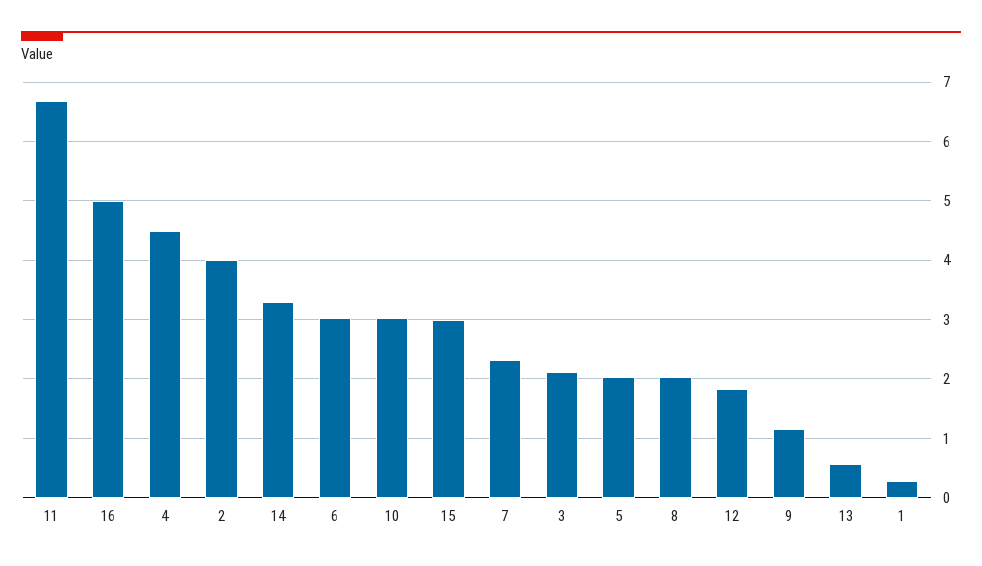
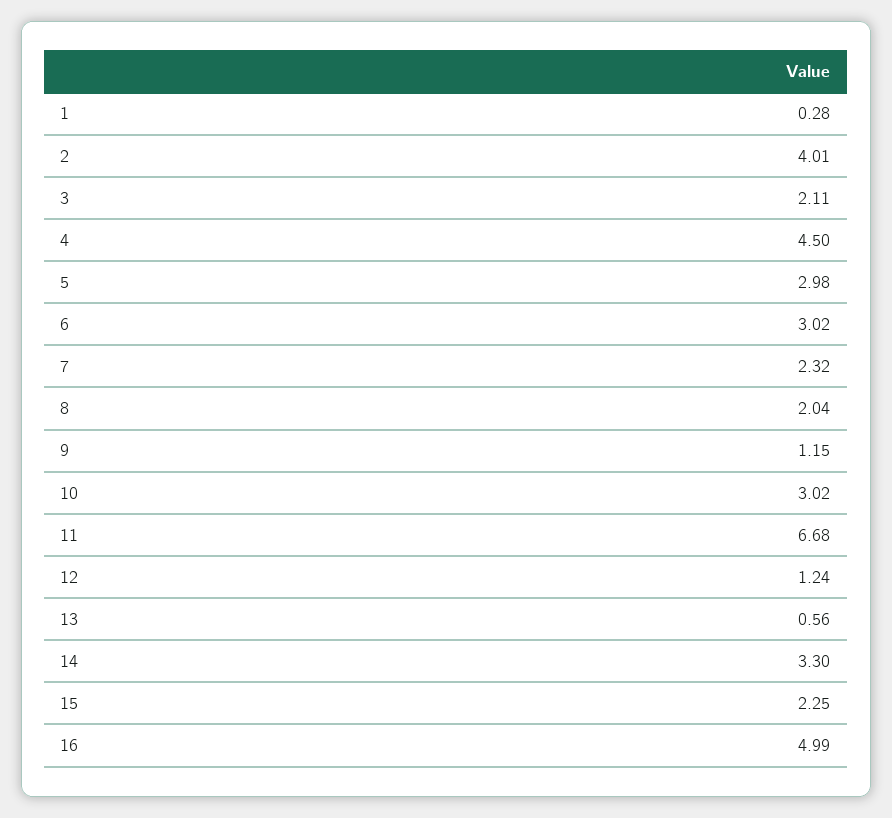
  {
    "11": 6.68,
    "16": 4.99,
    "4": 4.5,
    "2": 4.01,
    "14": 3.3,
    "6": 3.02,
    "10": 3.02,
-   "15": 3,
+   "15": 2.25,
    "7": 2.32,
    "3": 2.11,
-   "5": 2,
+   "5": 2.98,
    "8": 2.04,
-   "12": 1.8,
+   "12": 1.24,
    "9": 1.15,
    "13": 0.56,
    "1": 0.28
  }

